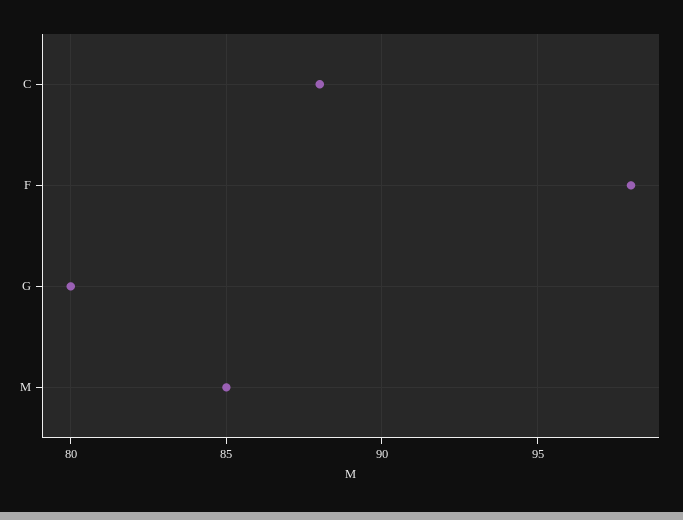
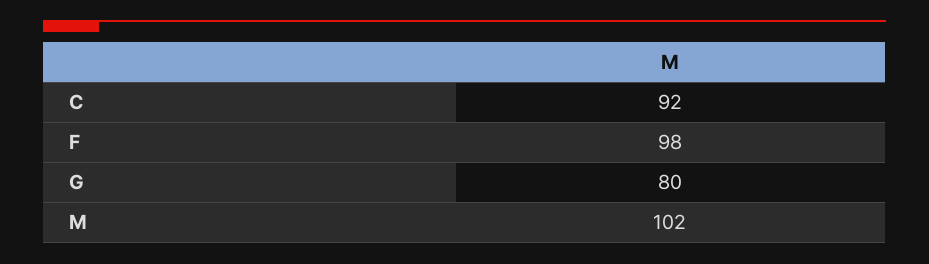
  {
-   "C": 88,
+   "C": 92,
    "F": 98,
    "G": 80,
-   "M": 85
+   "M": 102
  }

